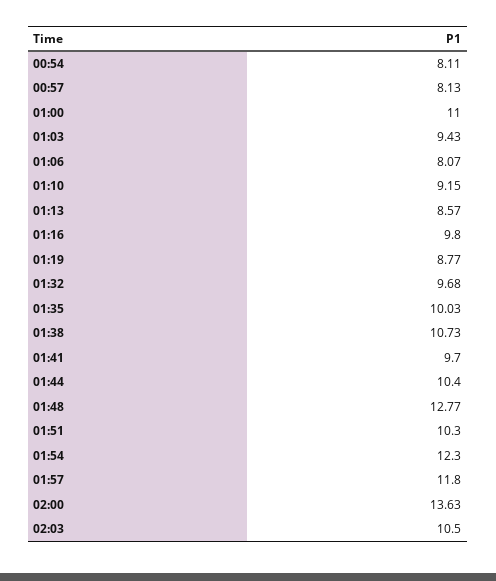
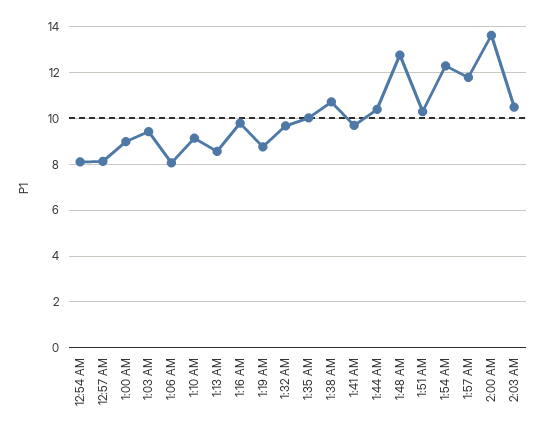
  {
    "00:54": 8.11,
    "00:57": 8.13,
-   "01:00": 11,
+   "01:00": 9,
    "01:03": 9.43,
    "01:06": 8.07,
    "01:10": 9.15,
    "01:13": 8.57,
    "01:16": 9.8,
    "01:19": 8.77,
    "01:32": 9.68,
    "01:35": 10.03,
    "01:38": 10.73,
    "01:41": 9.7,
    "01:44": 10.4,
    "01:48": 12.77,
    "01:51": 10.3,
    "01:54": 12.3,
    "01:57": 11.8,
    "02:00": 13.63,
    "02:03": 10.5
  }

